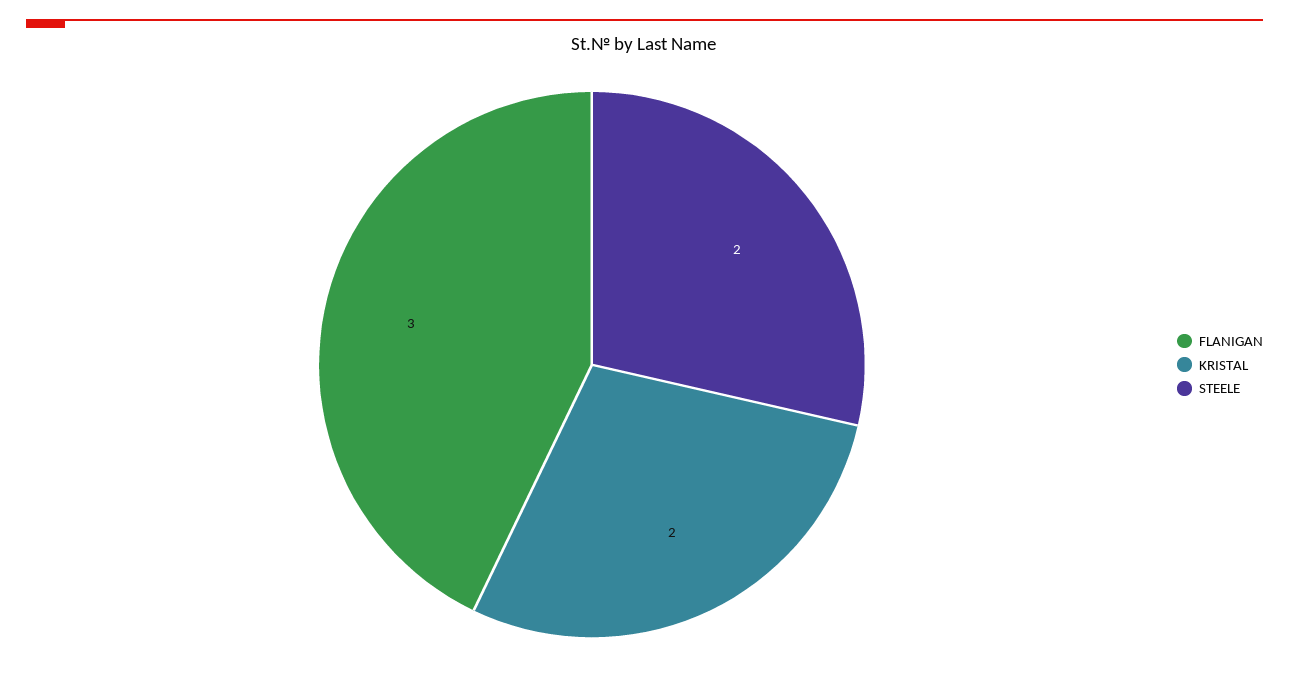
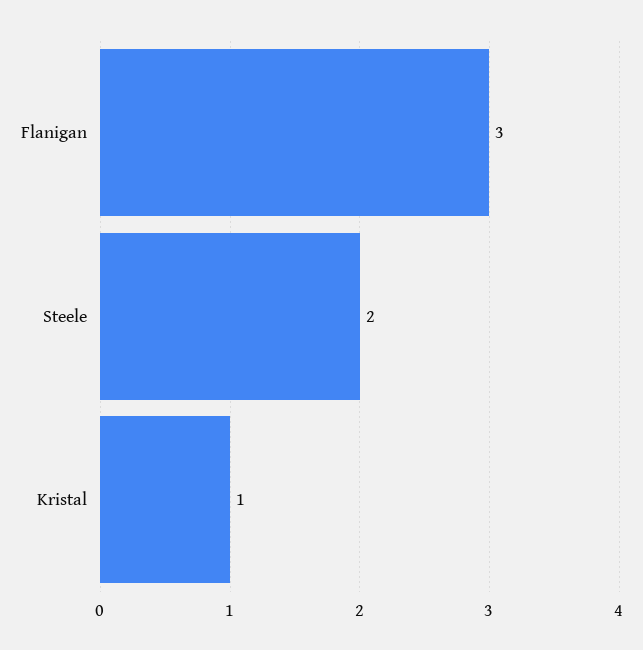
  {
    "FLANIGAN": 3,
-   "KRISTAL": 2,
+   "KRISTAL": 1,
    "STEELE": 2
  }

